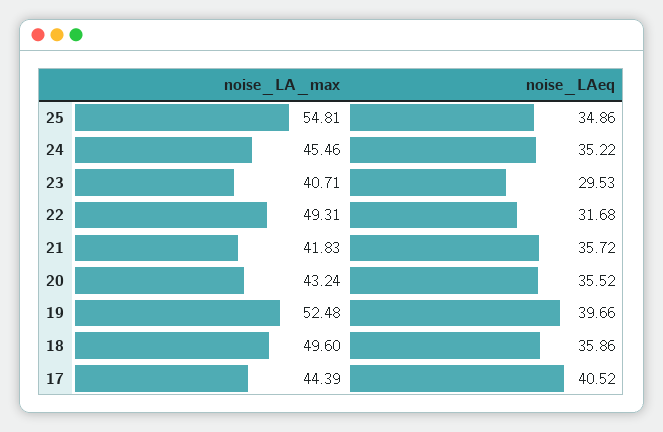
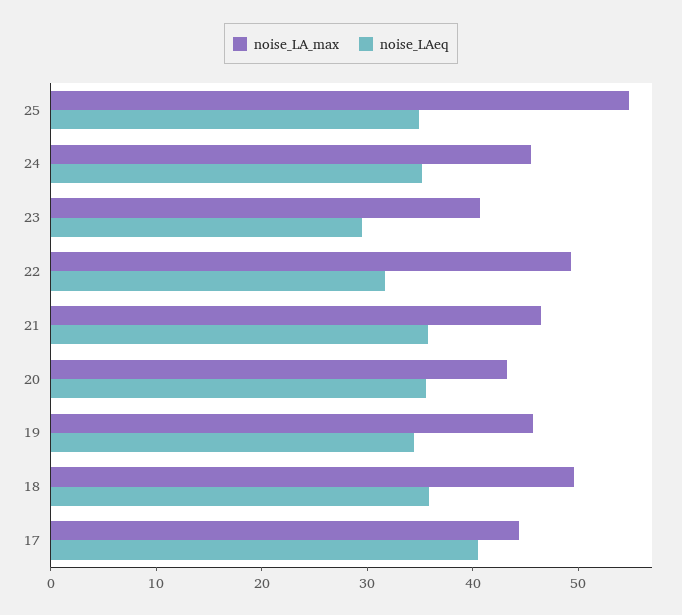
  {
    "noise_LA_max": {
      "25": 54.81,
      "24": 45.46,
      "23": 40.71,
      "22": 49.31,
-     "21": 41.83,
+     "21": 46,
      "20": 43.24,
-     "19": 52.48,
+     "19": 46,
      "18": 49.6,
      "17": 44.39
    },
    "noise_LAeq": {
      "25": 34.86,
      "24": 35.22,
      "23": 29.53,
      "22": 31.68,
      "21": 35.72,
      "20": 35.52,
-     "19": 39.66,
+     "19": 34,
      "18": 35.86,
      "17": 40.52
    }
  }

